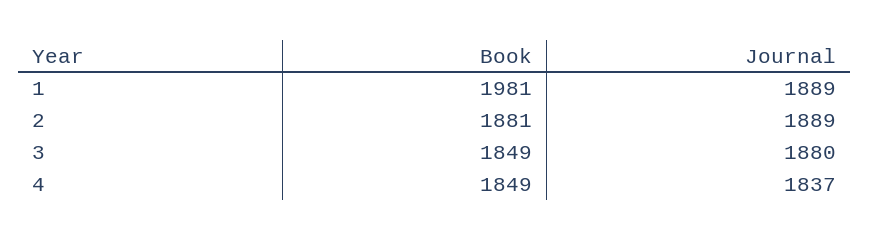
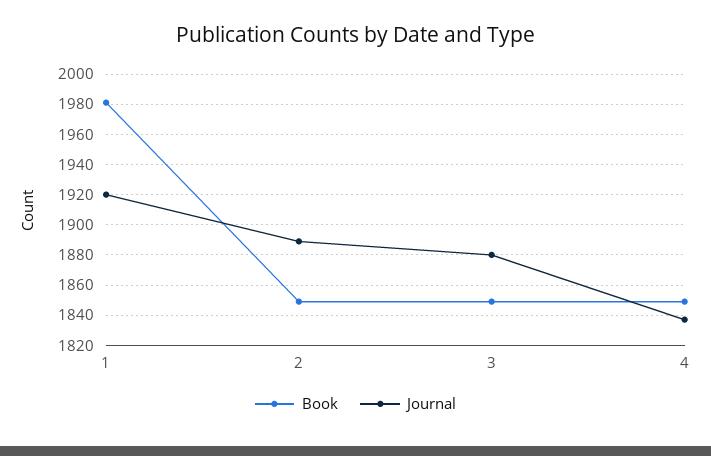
  {
    "Book": {
      "1": 1981,
-     "2": 1881,
+     "2": 1850,
      "3": 1849,
      "4": 1849
    },
    "Journal": {
-     "1": 1889,
+     "1": 1920,
      "2": 1889,
      "3": 1880,
      "4": 1837
    }
  }

